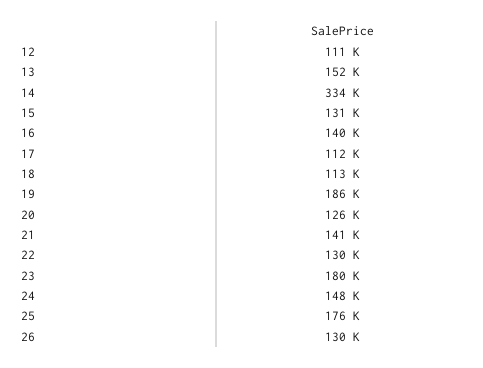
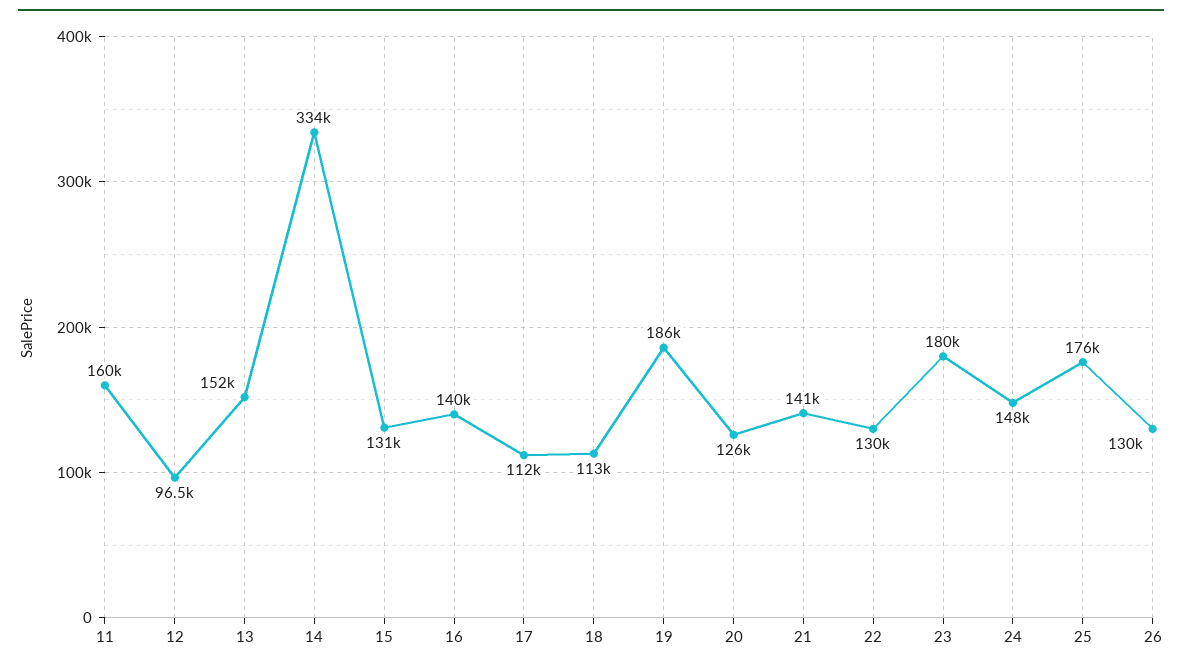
  {
-   "12": 111000,
+   "12": 96500,
    "13": 152000,
    "14": 334000,
    "15": 131000,
    "16": 140000,
    "17": 112000,
    "18": 113000,
    "19": 186000,
    "20": 126000,
    "21": 141000,
    "22": 130000,
    "23": 180000,
    "24": 148000,
    "25": 176000,
-   "26": 130000
+   "26": 130000,
+   "11": 160000
  }

